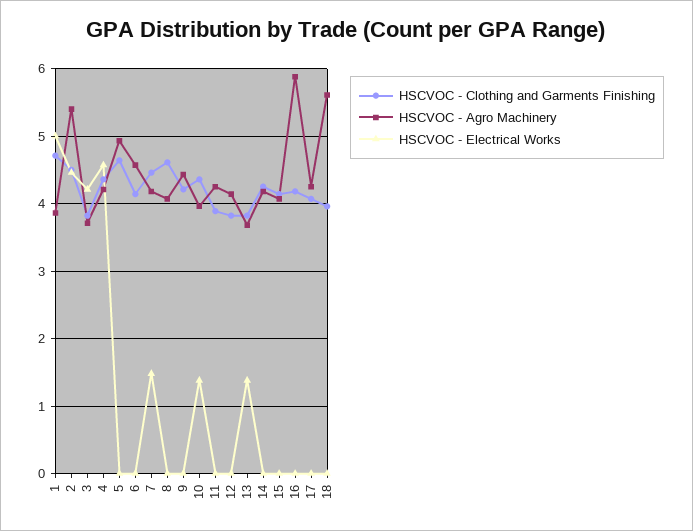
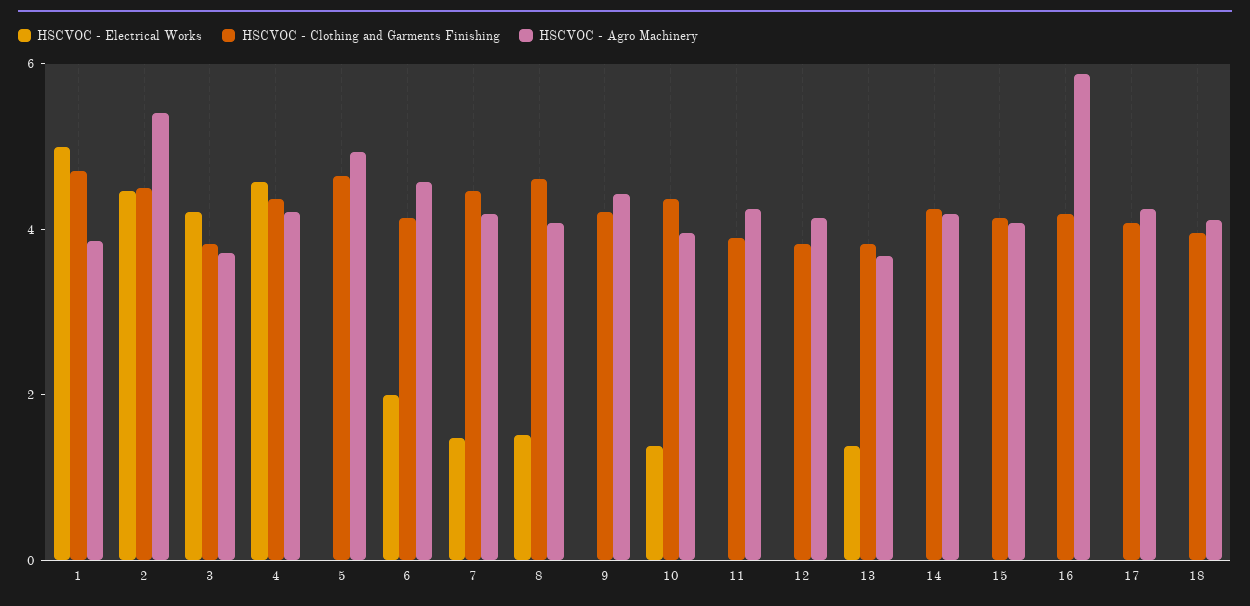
  {
    "HSCVOC - Clothing and Garments Finishing": {
      "1": 4.7,
      "2": 4.5,
      "3": 3.8,
      "4": 4.4,
      "5": 4.6,
      "6": 4.1,
      "7": 4.5,
      "8": 4.6,
      "9": 4.2,
      "10": 4.4,
      "11": 3.9,
      "12": 3.8,
      "13": 3.8,
      "14": 4.3,
      "15": 4.1,
      "16": 4.2,
      "17": 4.1,
      "18": 4
    },
    "HSCVOC - Agro Machinery": {
      "1": 3.9,
      "2": 5.4,
      "3": 3.7,
      "4": 4.2,
      "5": 4.9,
      "6": 4.6,
      "7": 4.2,
      "8": 4.1,
      "9": 4.4,
      "10": 4,
      "11": 4.3,
      "12": 4.1,
      "13": 3.7,
      "14": 4.2,
      "15": 4.1,
      "16": 5.9,
      "17": 4.3,
-     "18": 5.6
+     "18": 4
    },
    "HSCVOC - Electrical Works": {
      "1": 5,
      "2": 4.5,
      "3": 4.2,
      "4": 4.6,
      "5": 0,
-     "6": 0,
+     "6": 2,
      "7": 1.5,
-     "8": 0,
+     "8": 1.5,
      "9": 0,
      "10": 1.4,
      "11": 0,
      "12": 0,
      "13": 1.4,
      "14": 0,
      "15": 0,
      "16": 0,
      "17": 0,
      "18": 0
    }
  }

